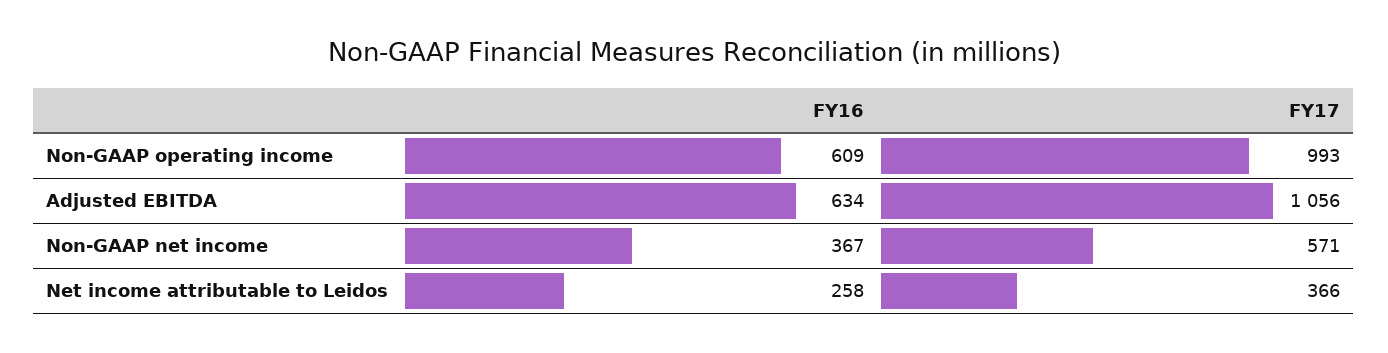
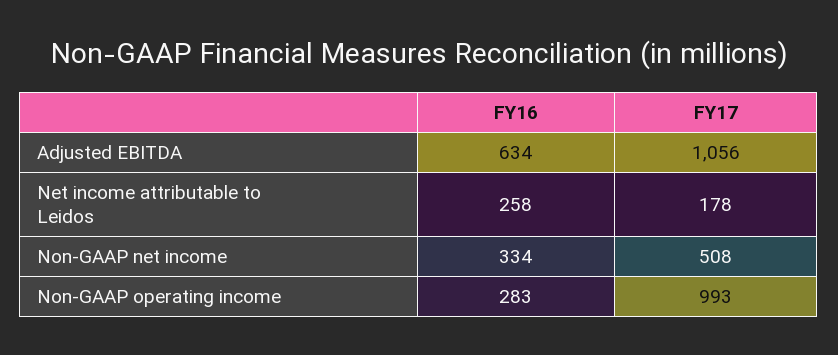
  {
    "FY16": {
-     "Non-GAAP operating income": 609,
+     "Non-GAAP operating income": 283,
      "Adjusted EBITDA": 634,
-     "Non-GAAP net income": 367,
+     "Non-GAAP net income": 334,
      "Net income attributable to Leidos": 258
    },
    "FY17": {
      "Non-GAAP operating income": 993,
      "Adjusted EBITDA": 1056,
-     "Non-GAAP net income": 571,
+     "Non-GAAP net income": 508,
-     "Net income attributable to Leidos": 366
+     "Net income attributable to Leidos": 178
    }
  }

